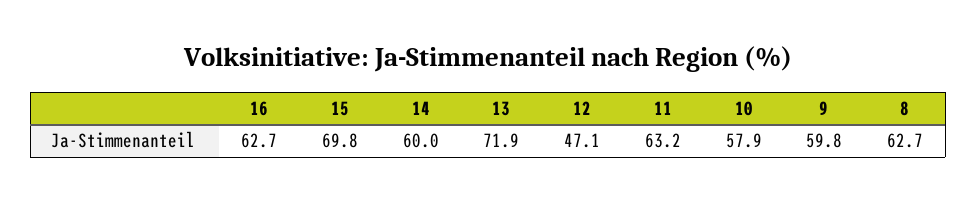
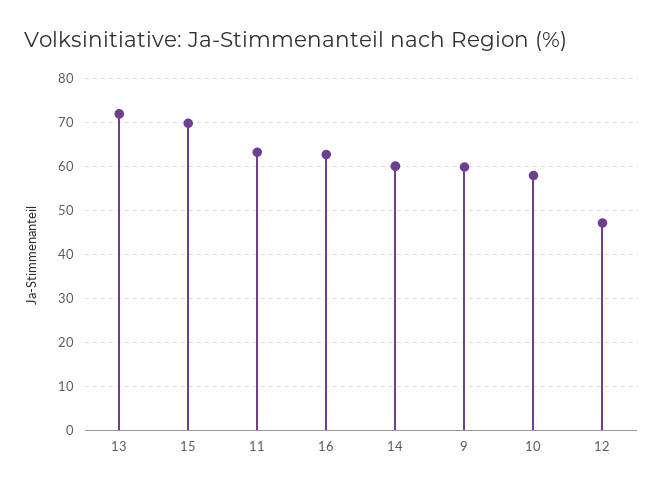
  {
    "16": 62.7,
    "15": 69.8,
    "14": 60,
    "13": 71.9,
    "12": 47.1,
    "11": 63.2,
    "10": 57.9,
-   "9": 59.8,
+   "9": 59.8
-   "8": 62.7
  }

